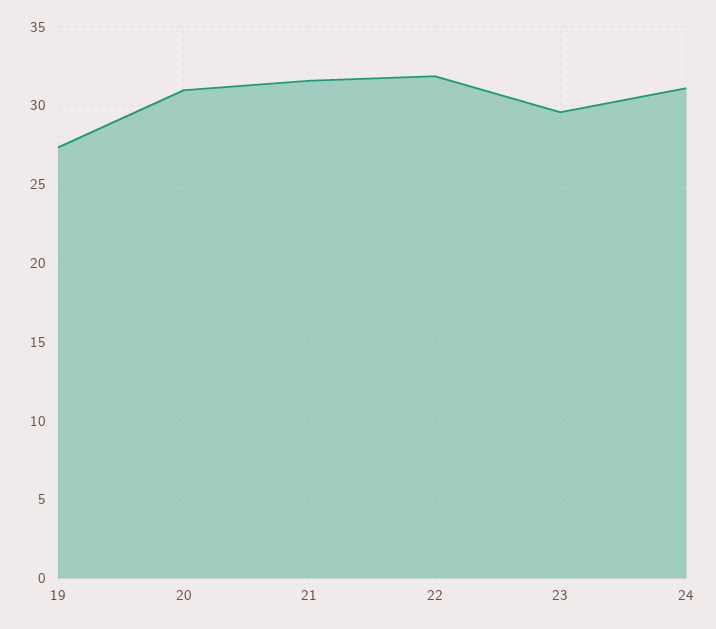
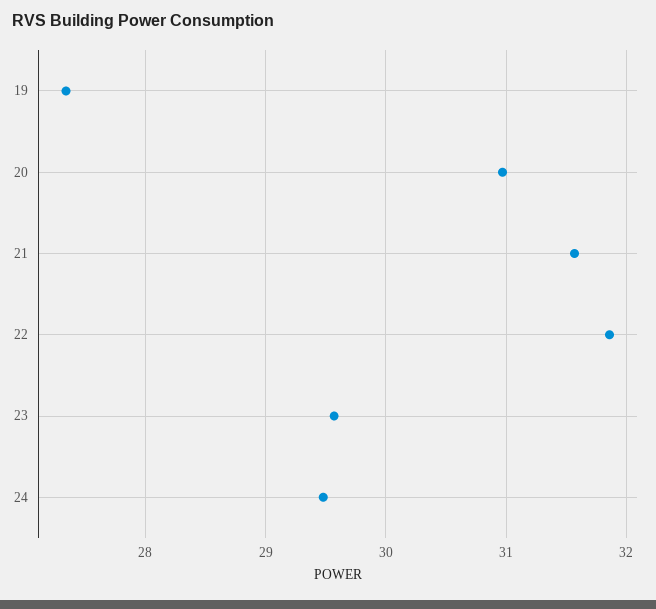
  {
    "19": 27.3,
    "20": 31,
    "21": 31.6,
    "22": 31.9,
    "23": 29.6,
-   "24": 31
+   "24": 29.5
  }

